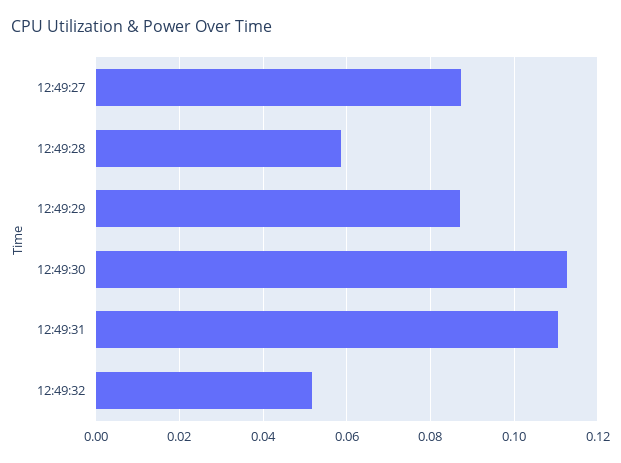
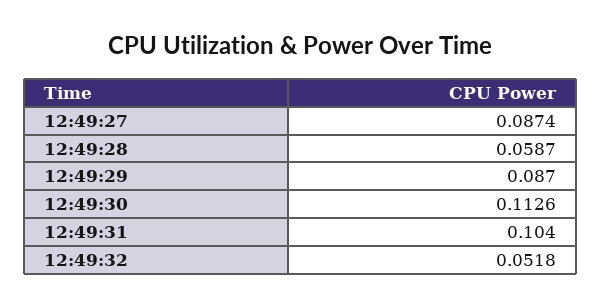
  {
    "12:49:27": 0.0874,
    "12:49:28": 0.0587,
    "12:49:29": 0.087,
    "12:49:30": 0.1126,
-   "12:49:31": 0.11,
+   "12:49:31": 0.104,
    "12:49:32": 0.0518
  }

